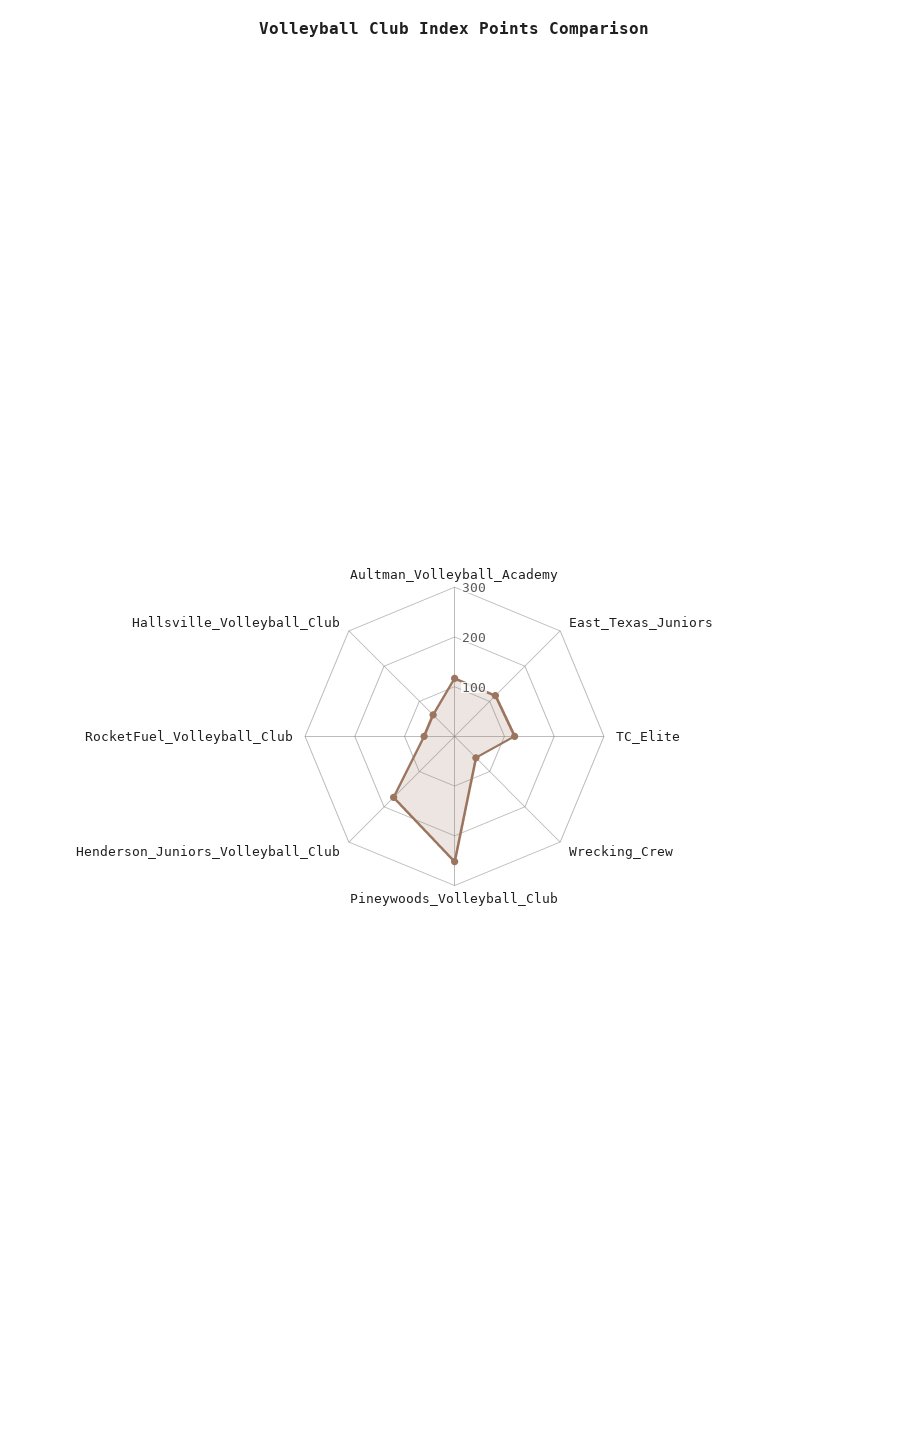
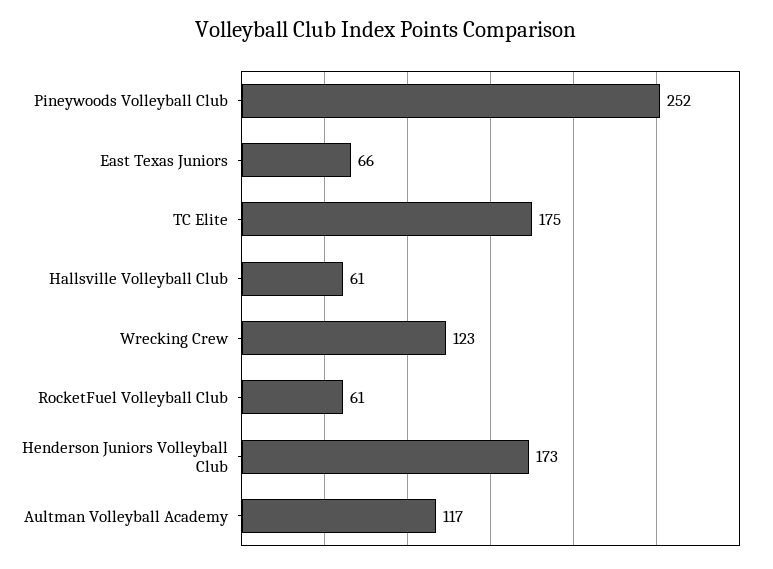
  {
    "Aultman_Volleyball_Academy": 117,
-   "East_Texas_Juniors": 120,
+   "East_Texas_Juniors": 66,
-   "TC_Elite": 120,
+   "TC_Elite": 175,
-   "Wrecking_Crew": 60,
+   "Wrecking_Crew": 123,
    "Pineywoods_Volleyball_Club": 252,
    "Henderson_Juniors_Volleyball_Club": 173,
    "RocketFuel_Volleyball_Club": 61,
    "Hallsville_Volleyball_Club": 61
  }

